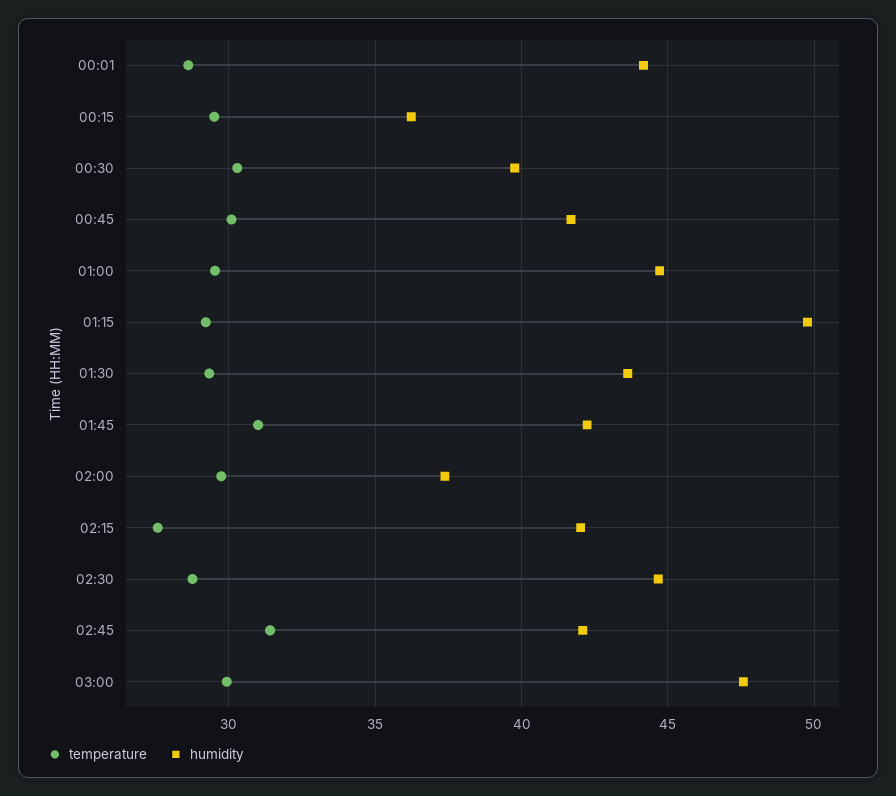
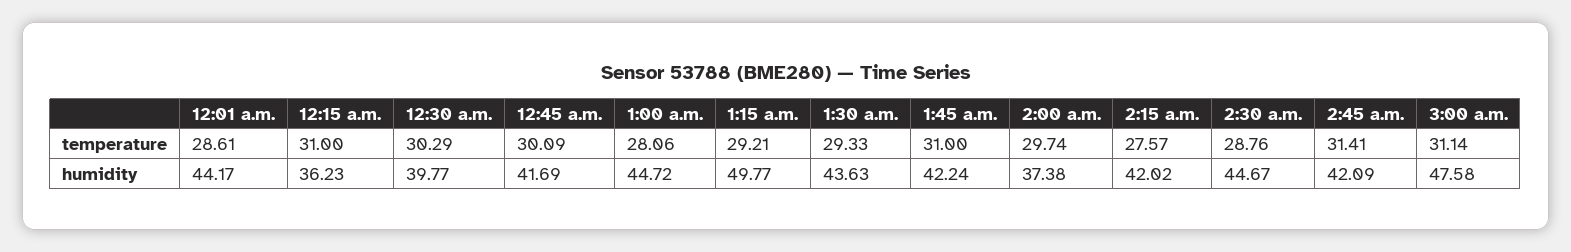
  {
    "temperature": {
      "00:01": 28.61,
-     "00:15": 29.5,
+     "00:15": 31,
      "00:30": 30.29,
      "00:45": 30.09,
-     "01:00": 29.5,
+     "01:00": 28.06,
      "01:15": 29.21,
      "01:30": 29.33,
      "01:45": 31,
      "02:00": 29.74,
      "02:15": 27.57,
      "02:30": 28.76,
      "02:45": 31.41,
-     "03:00": 30
+     "03:00": 31.14
    },
    "humidity": {
      "00:01": 44.17,
      "00:15": 36.23,
      "00:30": 39.77,
      "00:45": 41.69,
      "01:00": 44.72,
      "01:15": 49.77,
      "01:30": 43.63,
      "01:45": 42.24,
      "02:00": 37.38,
      "02:15": 42.02,
      "02:30": 44.67,
      "02:45": 42.09,
      "03:00": 47.58
    }
  }

